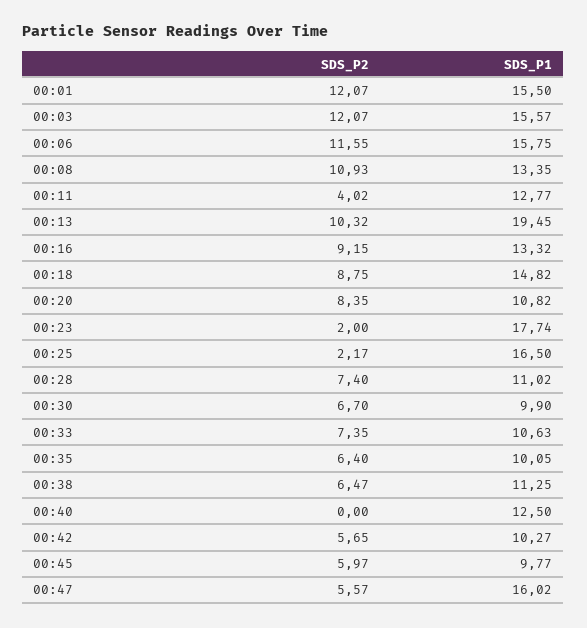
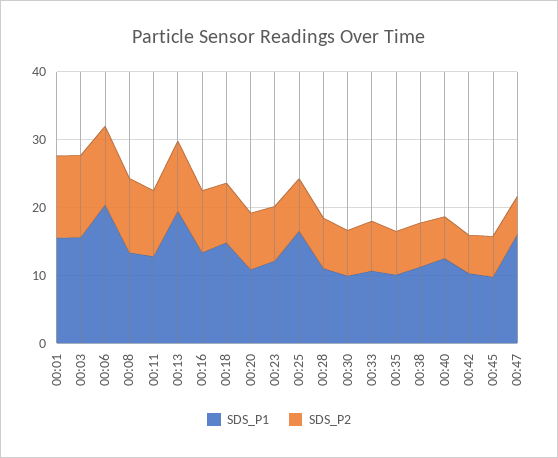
  {
    "SDS_P2": {
      "00:01": 12.07,
      "00:03": 12.07,
      "00:06": 11.55,
      "00:08": 10.93,
-     "00:11": 4.02,
+     "00:11": 10,
      "00:13": 10.32,
      "00:16": 9.15,
      "00:18": 8.75,
      "00:20": 8.35,
-     "00:23": 2,
+     "00:23": 8,
-     "00:25": 2.17,
+     "00:25": 8,
      "00:28": 7.4,
      "00:30": 6.7,
      "00:33": 7.35,
      "00:35": 6.4,
      "00:38": 6.47,
-     "00:40": 0,
+     "00:40": 6,
      "00:42": 5.65,
      "00:45": 5.97,
      "00:47": 5.57
    },
    "SDS_P1": {
      "00:01": 15.5,
      "00:03": 15.57,
-     "00:06": 15.75,
+     "00:06": 20,
      "00:08": 13.35,
      "00:11": 12.77,
      "00:13": 19.45,
      "00:16": 13.32,
      "00:18": 14.82,
      "00:20": 10.82,
-     "00:23": 17.74,
+     "00:23": 12,
      "00:25": 16.5,
      "00:28": 11.02,
      "00:30": 9.9,
      "00:33": 10.63,
      "00:35": 10.05,
      "00:38": 11.25,
      "00:40": 12.5,
      "00:42": 10.27,
      "00:45": 9.77,
      "00:47": 16.02
    }
  }

